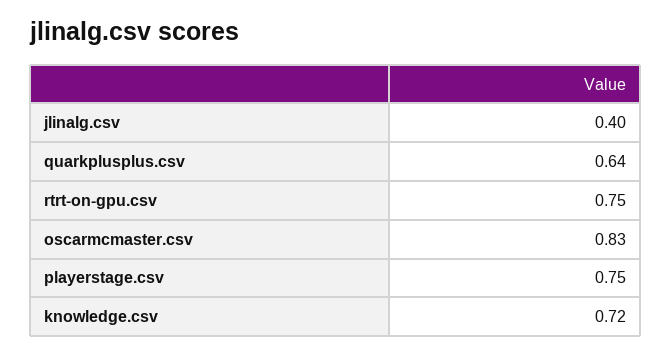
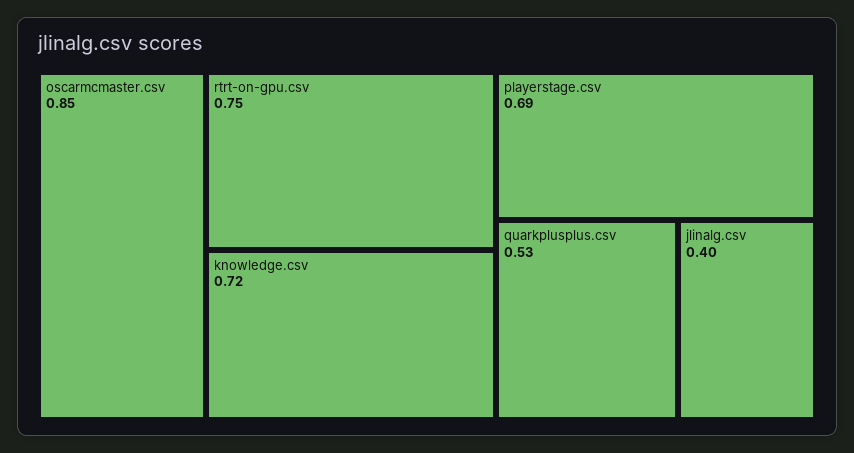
  {
    "jlinalg.csv": 0.4,
-   "quarkplusplus.csv": 0.64,
+   "quarkplusplus.csv": 0.53,
    "rtrt-on-gpu.csv": 0.75,
-   "oscarmcmaster.csv": 0.83,
+   "oscarmcmaster.csv": 0.85,
-   "playerstage.csv": 0.75,
+   "playerstage.csv": 0.69,
    "knowledge.csv": 0.72
  }

